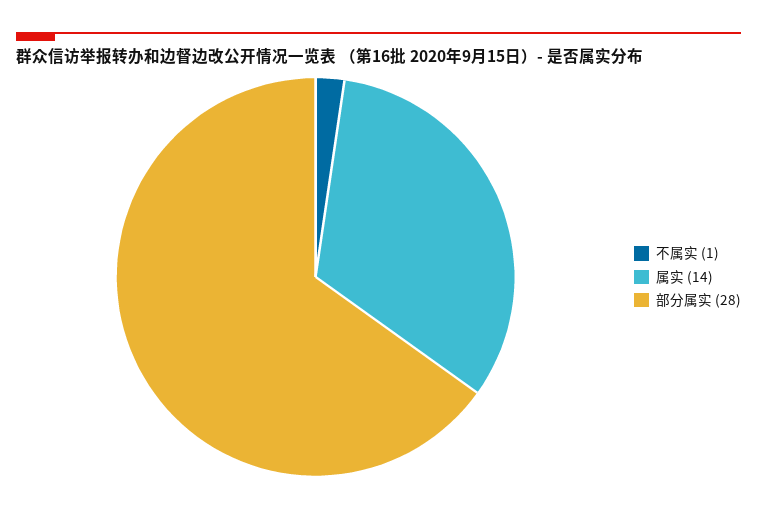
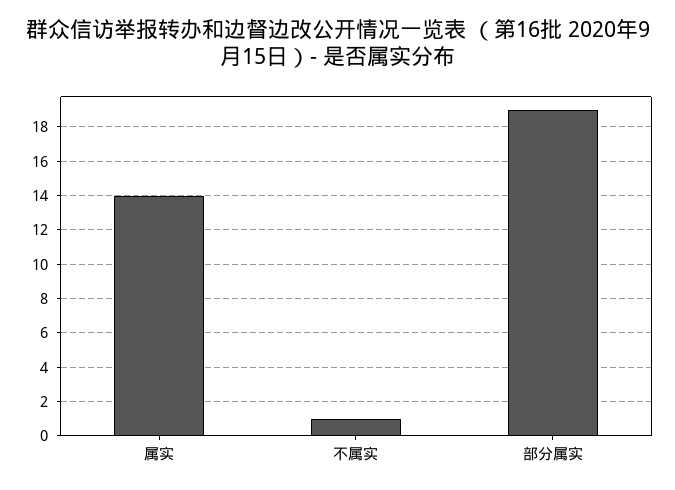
  {
    "不属实": 1,
    "属实": 14,
-   "部分属实": 28
+   "部分属实": 19
  }

